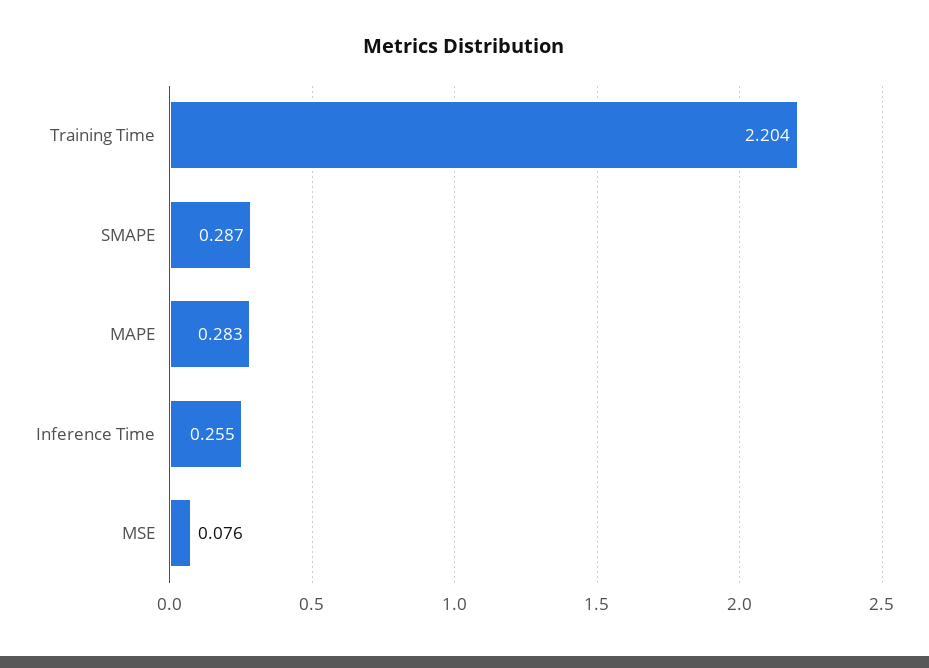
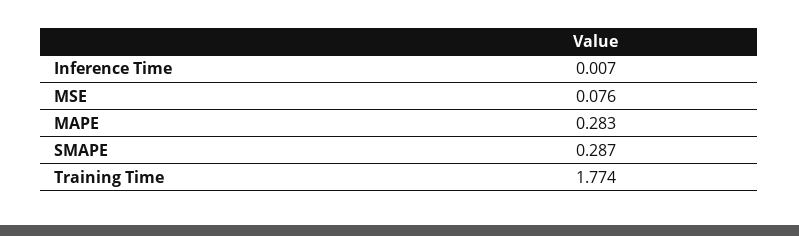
  {
-   "Training Time": 2.204,
+   "Training Time": 1.774,
    "SMAPE": 0.287,
    "MAPE": 0.283,
-   "Inference Time": 0.255,
+   "Inference Time": 0.007,
    "MSE": 0.076
  }

